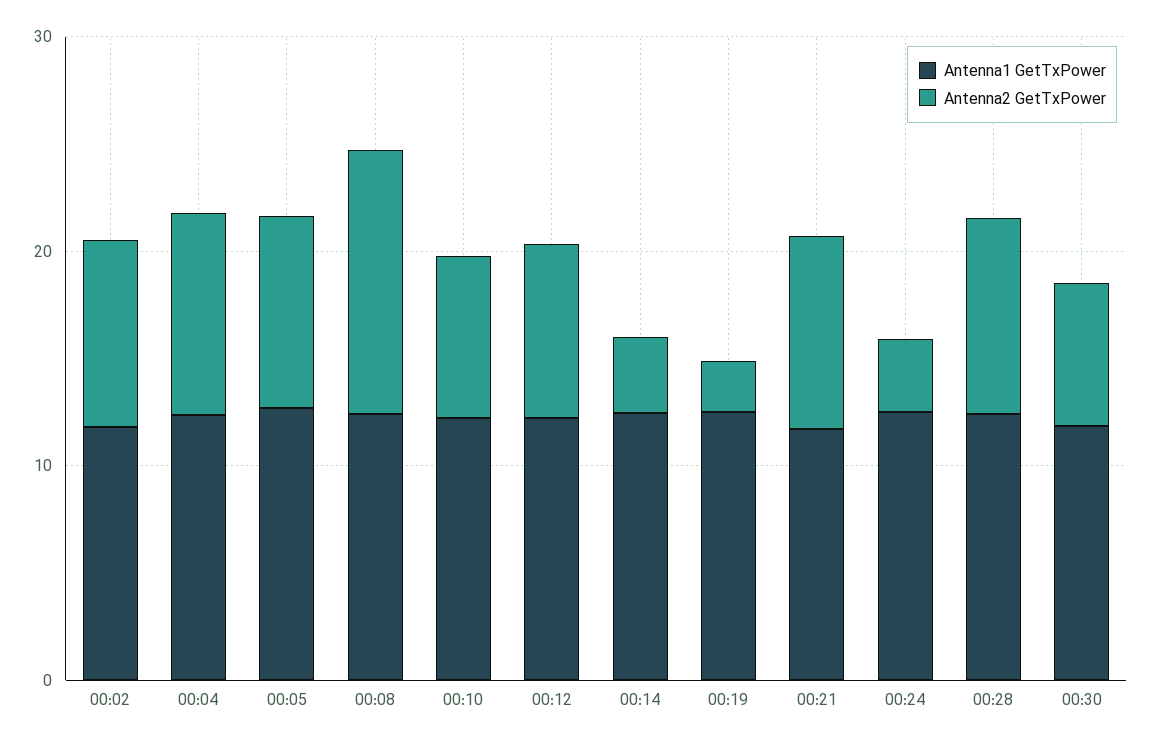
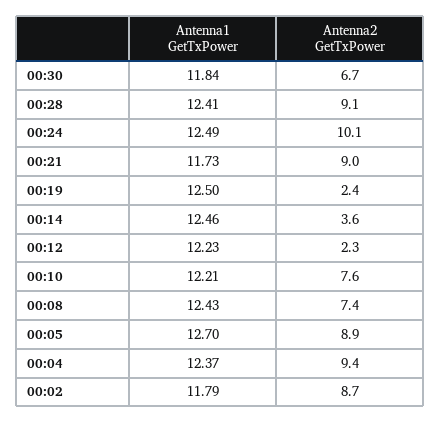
  {
    "Antenna1 GetTxPower": {
      "00:02": 11.79,
      "00:04": 12.37,
      "00:05": 12.7,
      "00:08": 12.43,
      "00:10": 12.21,
      "00:12": 12.23,
      "00:14": 12.46,
      "00:19": 12.5,
      "00:21": 11.73,
      "00:24": 12.49,
      "00:28": 12.41,
      "00:30": 11.84
    },
    "Antenna2 GetTxPower": {
      "00:02": 8.7,
      "00:04": 9.4,
      "00:05": 8.9,
-     "00:08": 12,
+     "00:08": 7.4,
      "00:10": 7.6,
-     "00:12": 8,
+     "00:12": 2.3,
      "00:14": 3.6,
      "00:19": 2.4,
      "00:21": 9,
-     "00:24": 4,
+     "00:24": 10.1,
      "00:28": 9.1,
      "00:30": 6.7
    }
  }

